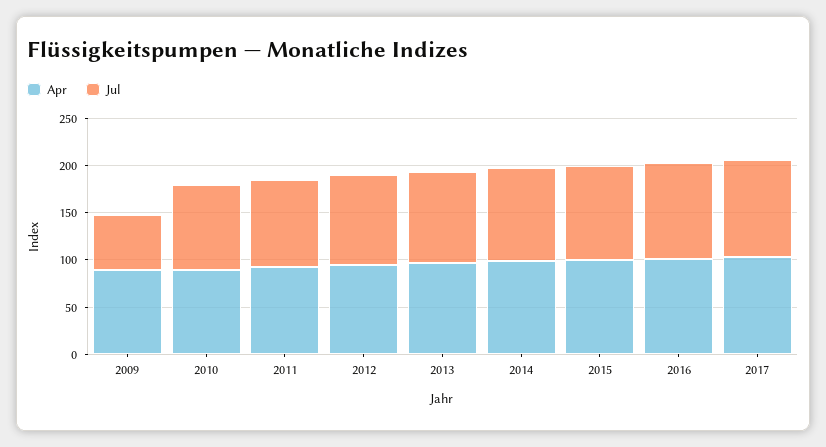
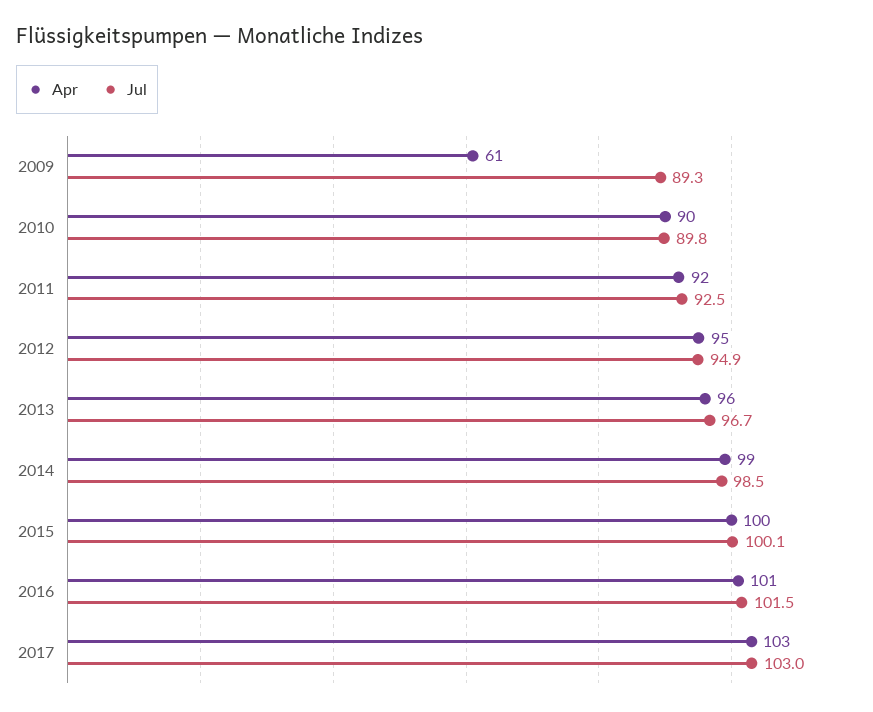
  {
    "Apr": {
-     "2009": 90,
+     "2009": 61,
      "2010": 90,
      "2011": 92,
      "2012": 95,
      "2013": 96,
      "2014": 99,
      "2015": 100,
      "2016": 101,
      "2017": 103
    },
    "Jul": {
-     "2009": 60,
+     "2009": 89.3,
      "2010": 89.8,
      "2011": 92.5,
      "2012": 94.9,
      "2013": 96.7,
      "2014": 98.5,
      "2015": 100.1,
      "2016": 101.5,
      "2017": 103
    }
  }

